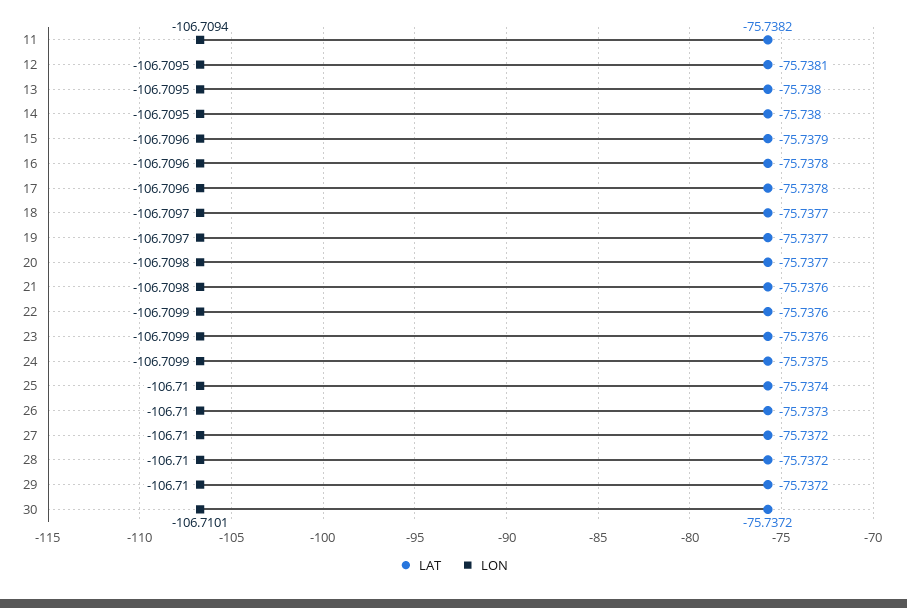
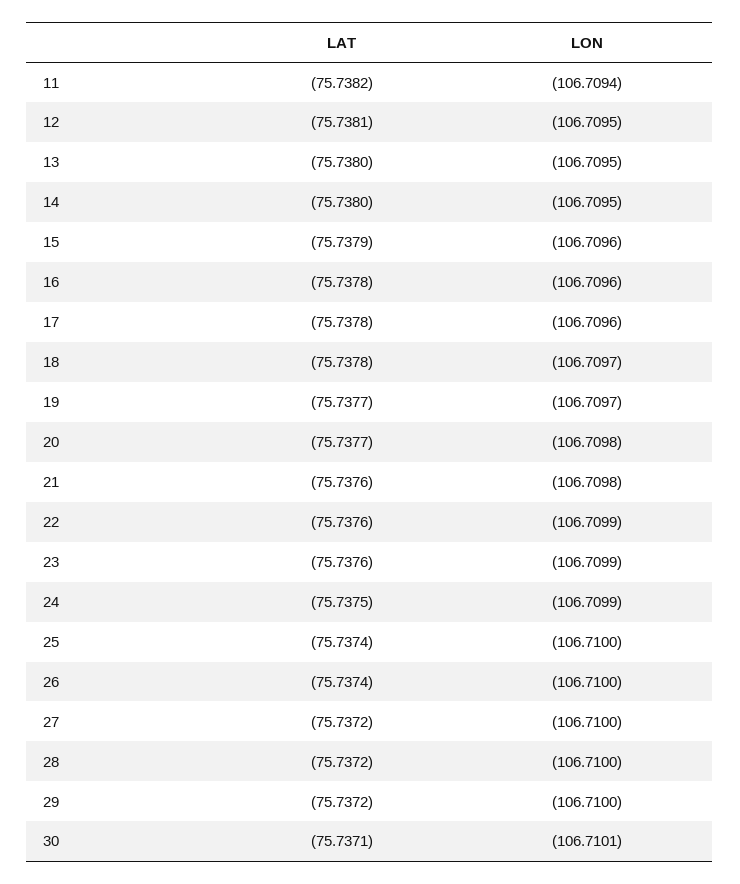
  {
    "LAT": {
      "11": -75.7382,
      "12": -75.7381,
      "13": -75.738,
      "14": -75.738,
      "15": -75.7379,
      "16": -75.7378,
      "17": -75.7378,
-     "18": -75.7377,
+     "18": -75.7378,
      "19": -75.7377,
      "20": -75.7377,
      "21": -75.7376,
      "22": -75.7376,
      "23": -75.7376,
      "24": -75.7375,
      "25": -75.7374,
-     "26": -75.7373,
+     "26": -75.7374,
      "27": -75.7372,
      "28": -75.7372,
      "29": -75.7372,
-     "30": -75.7372
+     "30": -75.7371
    },
    "LON": {
      "11": -106.7094,
      "12": -106.7095,
      "13": -106.7095,
      "14": -106.7095,
      "15": -106.7096,
      "16": -106.7096,
      "17": -106.7096,
      "18": -106.7097,
      "19": -106.7097,
      "20": -106.7098,
      "21": -106.7098,
      "22": -106.7099,
      "23": -106.7099,
      "24": -106.7099,
      "25": -106.71,
      "26": -106.71,
      "27": -106.71,
      "28": -106.71,
      "29": -106.71,
      "30": -106.7101
    }
  }

